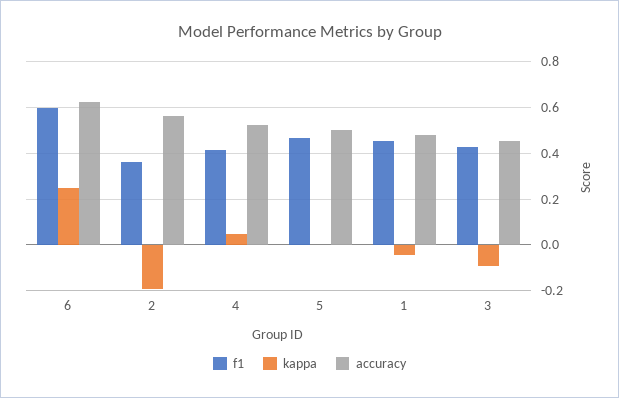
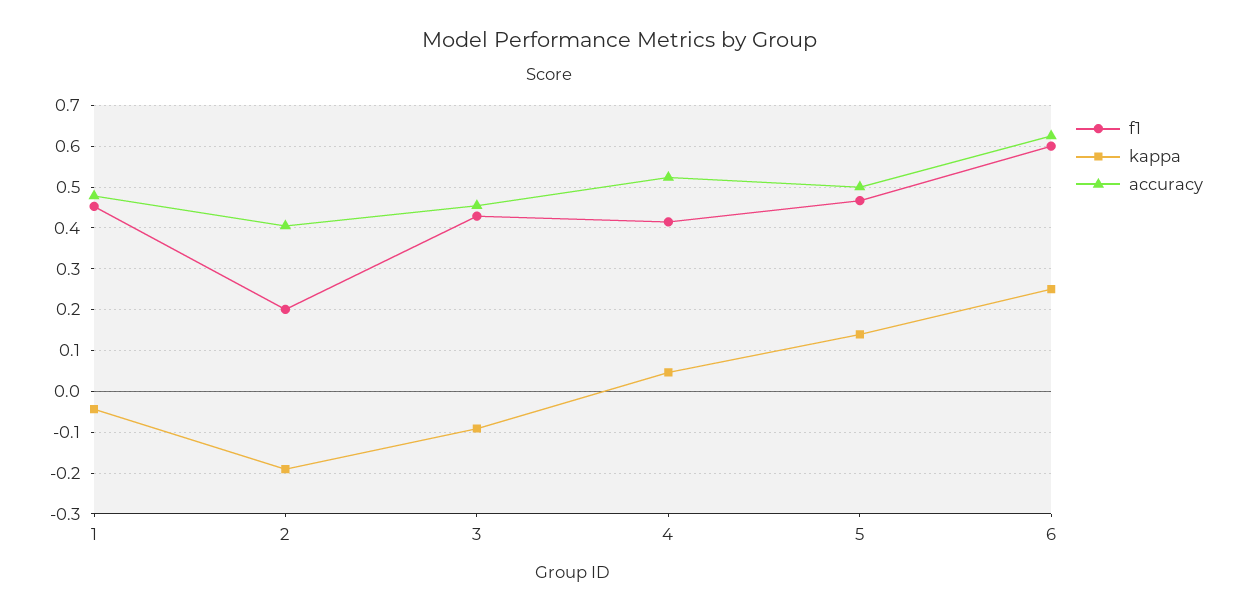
  {
    "f1": {
      "6": 0.6,
-     "2": 0.35,
+     "2": 0.2,
      "4": 0.42,
      "5": 0.46,
      "1": 0.46,
      "3": 0.42
    },
    "kappa": {
      "6": 0.26,
      "2": -0.2,
      "4": 0.04,
-     "5": 0,
+     "5": 0.14,
      "1": -0.04,
      "3": -0.1
    },
    "accuracy": {
      "6": 0.62,
-     "2": 0.55,
+     "2": 0.4,
      "4": 0.52,
      "5": 0.5,
      "1": 0.48,
      "3": 0.46
    }
  }

